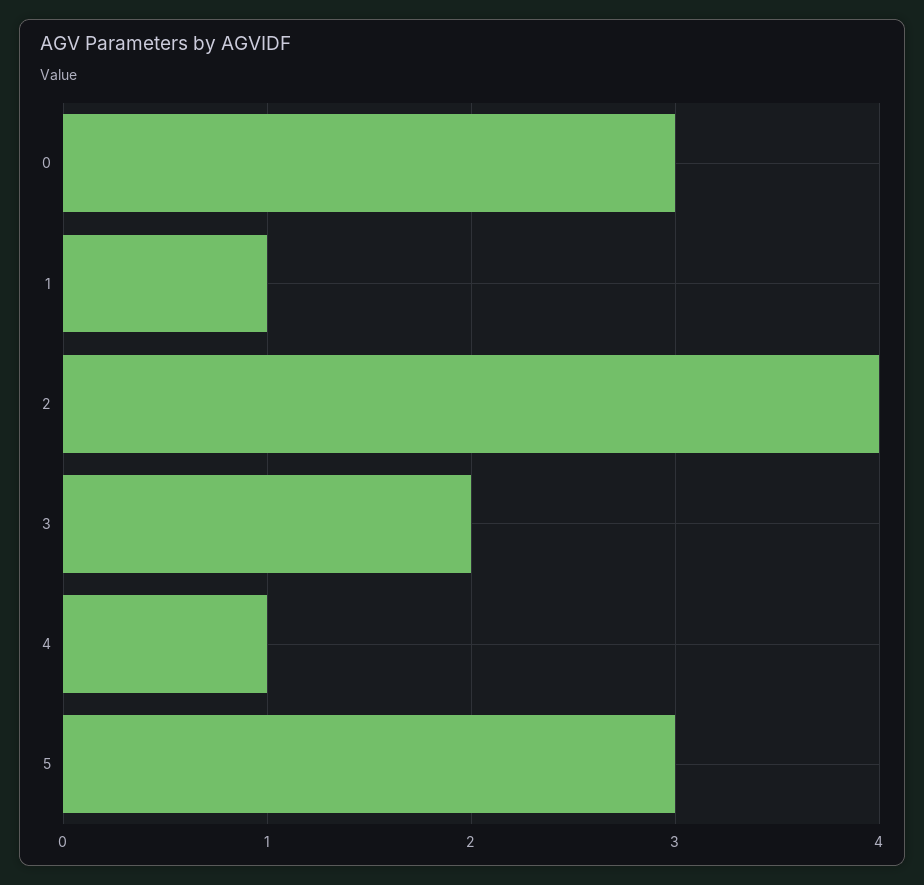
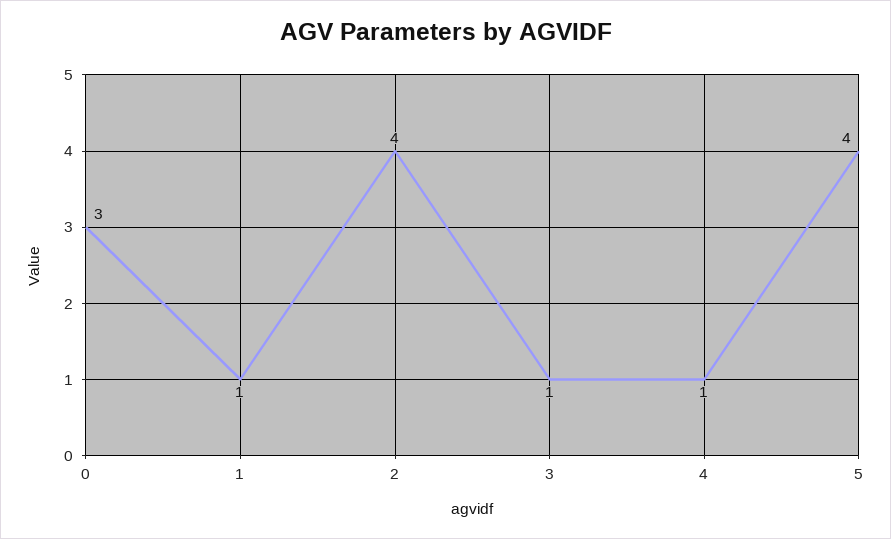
  {
    "0": 3,
    "1": 1,
    "2": 4,
-   "3": 2,
+   "3": 1,
    "4": 1,
-   "5": 3
+   "5": 4
  }

